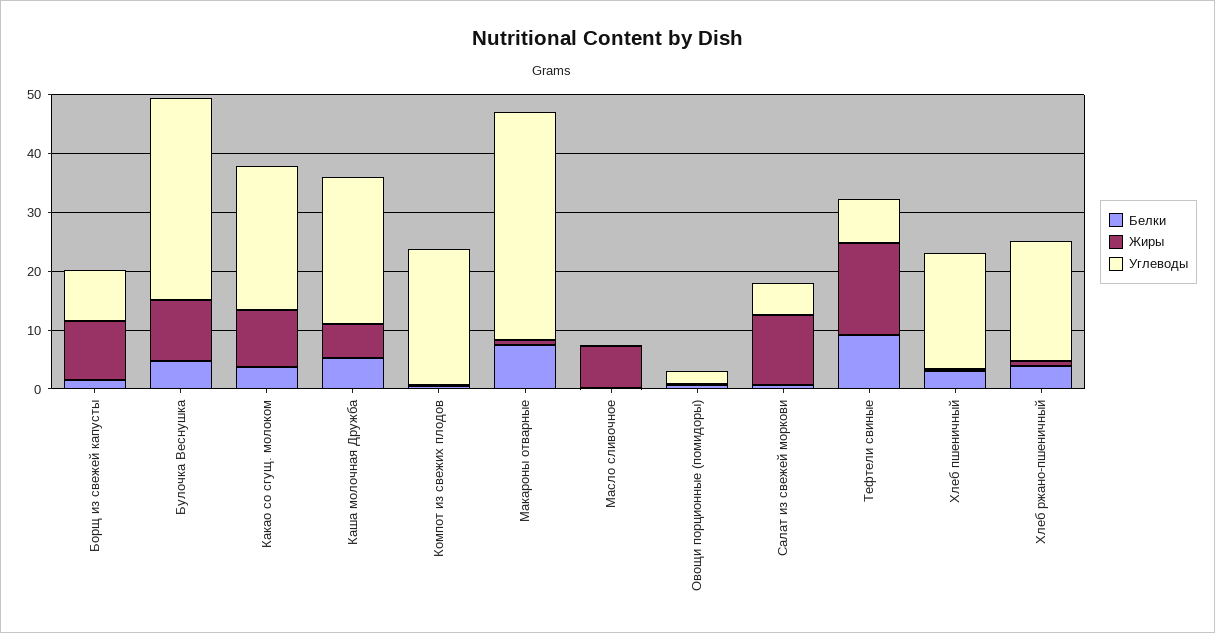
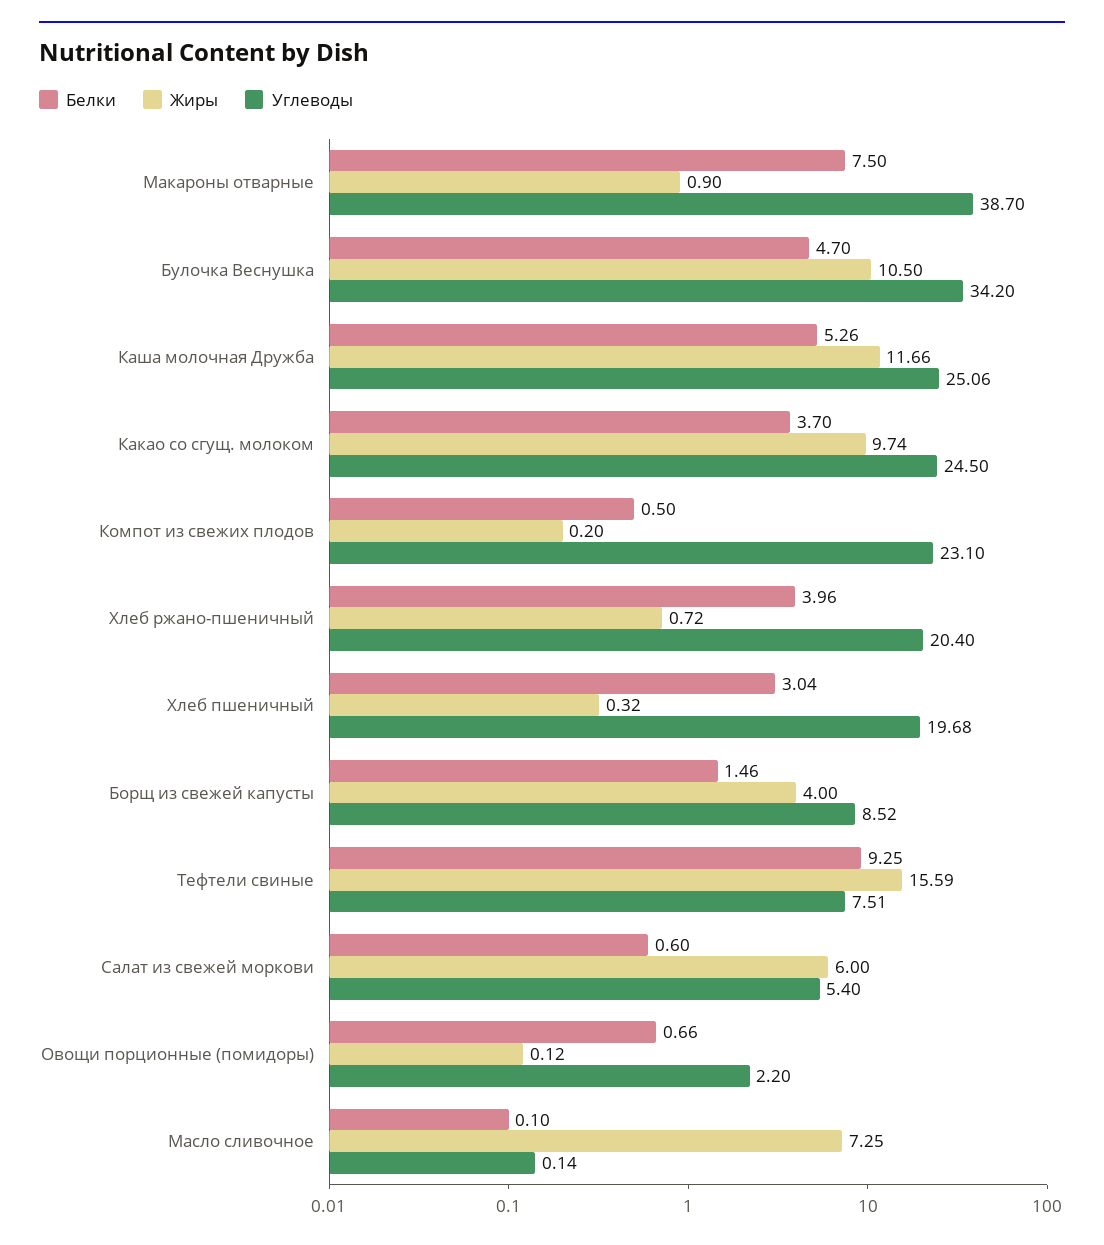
  {
    "Белки": {
      "Борщ из свежей капусты": 1.46,
      "Булочка Веснушка": 4.7,
      "Какао со сгущ. молоком": 3.7,
      "Каша молочная Дружба": 5.26,
      "Компот из свежих плодов": 0.5,
      "Макароны отварные": 7.5,
      "Масло сливочное": 0.1,
      "Овощи порционные (помидоры)": 0.66,
      "Салат из свежей моркови": 0.6,
      "Тефтели свиные": 9.25,
      "Хлеб пшеничный": 3.04,
      "Хлеб ржано-пшеничный": 3.96
    },
    "Жиры": {
-     "Борщ из свежей капусты": 10,
+     "Борщ из свежей капусты": 4,
      "Булочка Веснушка": 10.5,
      "Какао со сгущ. молоком": 9.74,
-     "Каша молочная Дружба": 6,
+     "Каша молочная Дружба": 11.66,
      "Компот из свежих плодов": 0.2,
      "Макароны отварные": 0.9,
      "Масло сливочное": 7.25,
      "Овощи порционные (помидоры)": 0.12,
-     "Салат из свежей моркови": 12,
+     "Салат из свежей моркови": 6,
      "Тефтели свиные": 15.59,
      "Хлеб пшеничный": 0.32,
      "Хлеб ржано-пшеничный": 0.72
    },
    "Углеводы": {
      "Борщ из свежей капусты": 8.52,
      "Булочка Веснушка": 34.2,
      "Какао со сгущ. молоком": 24.5,
      "Каша молочная Дружба": 25.06,
      "Компот из свежих плодов": 23.1,
      "Макароны отварные": 38.7,
      "Масло сливочное": 0.14,
      "Овощи порционные (помидоры)": 2.2,
      "Салат из свежей моркови": 5.4,
      "Тефтели свиные": 7.51,
      "Хлеб пшеничный": 19.68,
      "Хлеб ржано-пшеничный": 20.4
    }
  }

